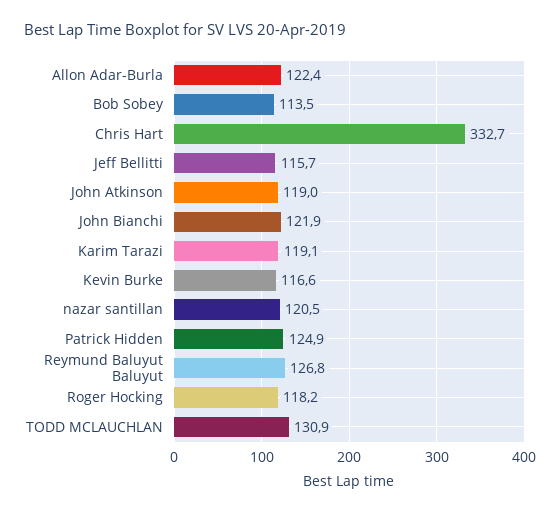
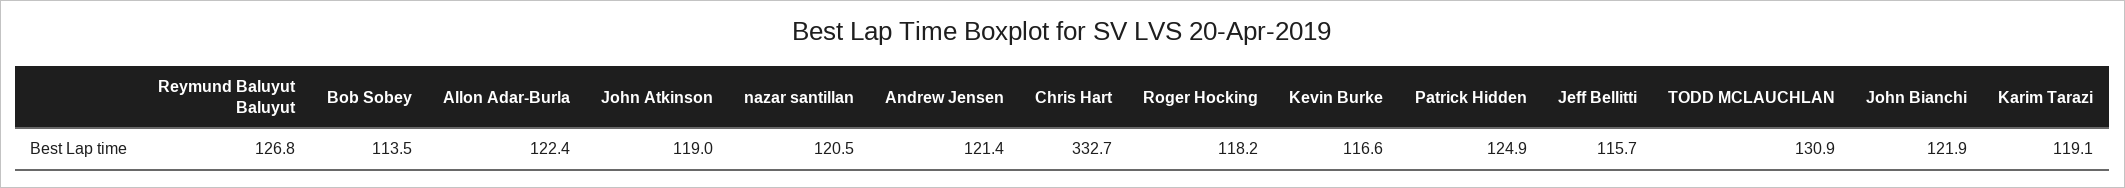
  {
    "Allon Adar-Burla": 122.4,
    "Bob Sobey": 113.5,
    "Chris Hart": 332.7,
    "Jeff Bellitti": 115.7,
    "John Atkinson": 119,
    "John Bianchi": 121.9,
    "Karim Tarazi": 119.1,
    "Kevin Burke": 116.6,
    "nazar santillan": 120.5,
    "Patrick Hidden": 124.9,
    "Reymund Baluyut Baluyut": 126.8,
    "Roger Hocking": 118.2,
-   "TODD MCLAUCHLAN": 130.9
+   "TODD MCLAUCHLAN": 130.9,
+   "Andrew Jensen": 121.4
  }

